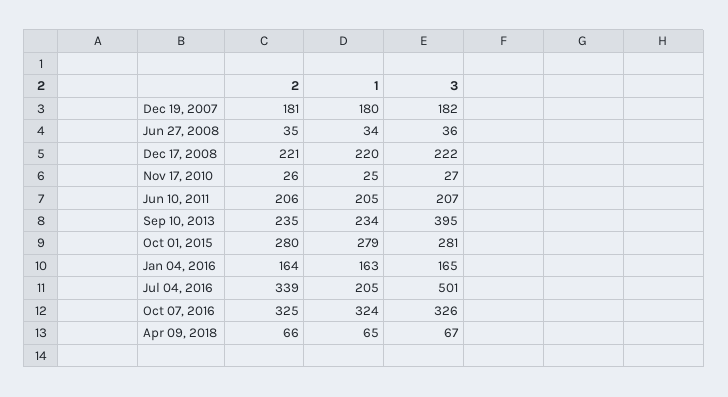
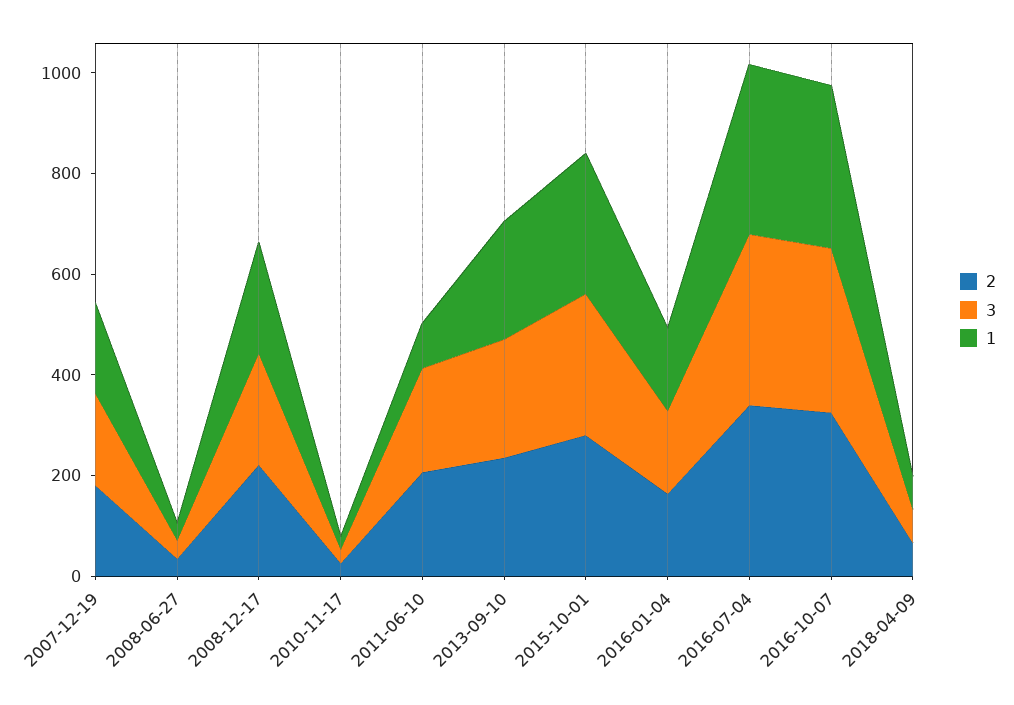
  {
    "2": {
      "Dec 19, 2007": 181,
      "Jun 27, 2008": 35,
      "Dec 17, 2008": 221,
      "Nov 17, 2010": 26,
      "Jun 10, 2011": 206,
      "Sep 10, 2013": 235,
      "Oct 01, 2015": 280,
      "Jan 04, 2016": 164,
      "Jul 04, 2016": 339,
      "Oct 07, 2016": 325,
      "Apr 09, 2018": 66
    },
    "1": {
      "Dec 19, 2007": 180,
      "Jun 27, 2008": 34,
      "Dec 17, 2008": 220,
      "Nov 17, 2010": 25,
-     "Jun 10, 2011": 205,
+     "Jun 10, 2011": 100,
      "Sep 10, 2013": 234,
      "Oct 01, 2015": 279,
      "Jan 04, 2016": 163,
-     "Jul 04, 2016": 205,
+     "Jul 04, 2016": 350,
      "Oct 07, 2016": 324,
      "Apr 09, 2018": 65
    },
    "3": {
      "Dec 19, 2007": 182,
      "Jun 27, 2008": 36,
      "Dec 17, 2008": 222,
      "Nov 17, 2010": 27,
      "Jun 10, 2011": 207,
-     "Sep 10, 2013": 395,
+     "Sep 10, 2013": 250,
      "Oct 01, 2015": 281,
      "Jan 04, 2016": 165,
-     "Jul 04, 2016": 501,
+     "Jul 04, 2016": 350,
      "Oct 07, 2016": 326,
      "Apr 09, 2018": 67
    }
  }

